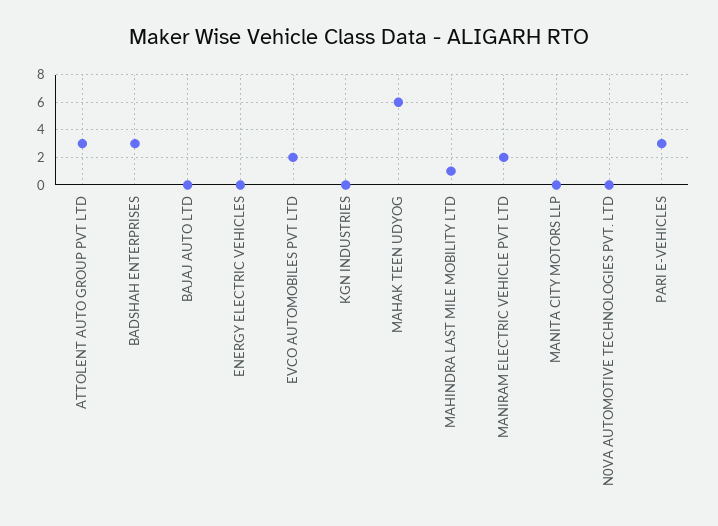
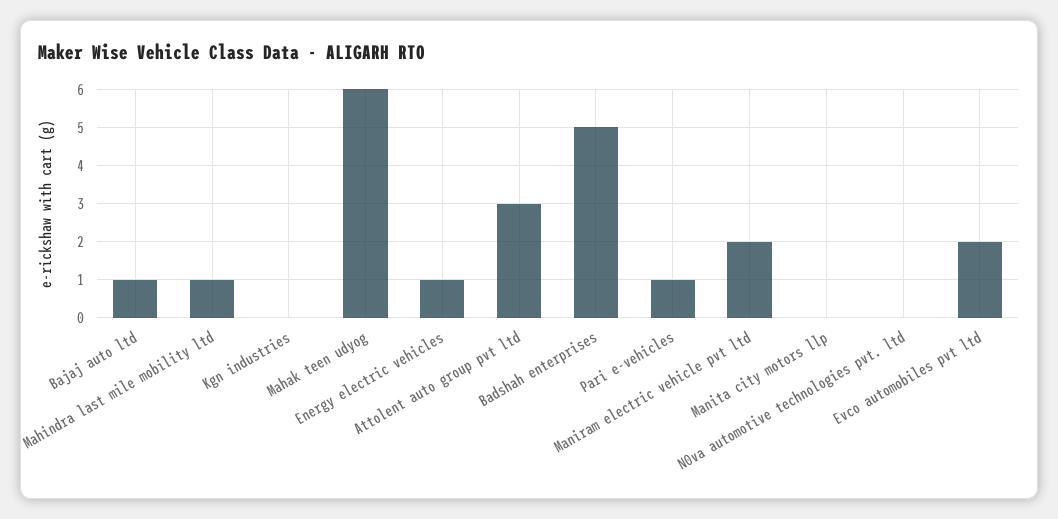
  {
    "ATTOLENT AUTO GROUP PVT LTD": 3,
-   "BADSHAH ENTERPRISES": 3,
+   "BADSHAH ENTERPRISES": 5,
-   "BAJAJ AUTO LTD": 0,
+   "BAJAJ AUTO LTD": 1,
-   "ENERGY ELECTRIC VEHICLES": 0,
+   "ENERGY ELECTRIC VEHICLES": 1,
    "EVCO AUTOMOBILES PVT LTD": 2,
    "KGN INDUSTRIES": 0,
    "MAHAK TEEN UDYOG": 6,
    "MAHINDRA LAST MILE MOBILITY LTD": 1,
    "MANIRAM ELECTRIC VEHICLE PVT LTD": 2,
    "MANITA CITY MOTORS LLP": 0,
    "N0VA AUTOMOTIVE TECHNOLOGIES PVT. LTD": 0,
-   "PARI E-VEHICLES": 3
+   "PARI E-VEHICLES": 1
  }

